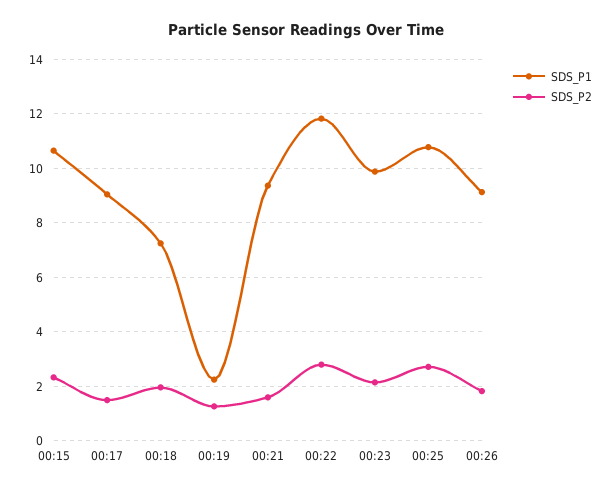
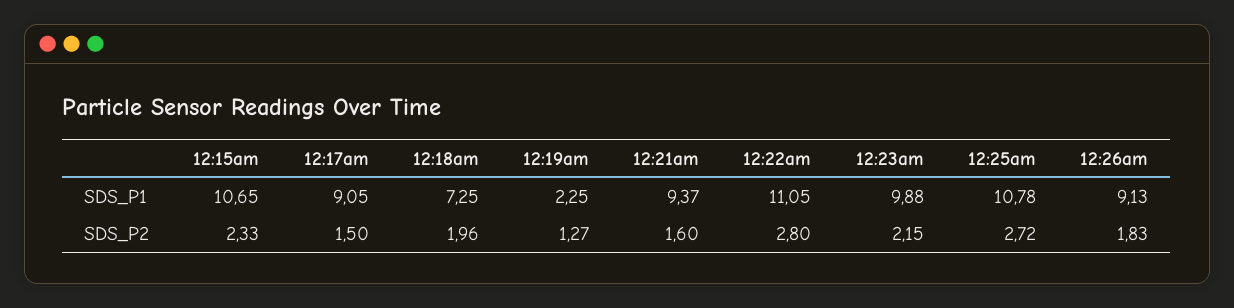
  {
    "SDS_P1": {
      "00:15": 10.65,
      "00:17": 9.05,
      "00:18": 7.25,
      "00:19": 2.25,
      "00:21": 9.37,
-     "00:22": 11.75,
+     "00:22": 11.05,
      "00:23": 9.88,
      "00:25": 10.78,
      "00:26": 9.13
    },
    "SDS_P2": {
      "00:15": 2.33,
      "00:17": 1.5,
      "00:18": 1.96,
      "00:19": 1.27,
      "00:21": 1.6,
      "00:22": 2.8,
      "00:23": 2.15,
      "00:25": 2.72,
      "00:26": 1.83
    }
  }

